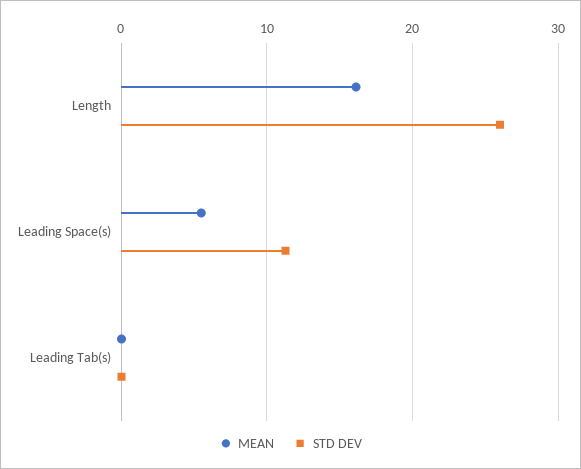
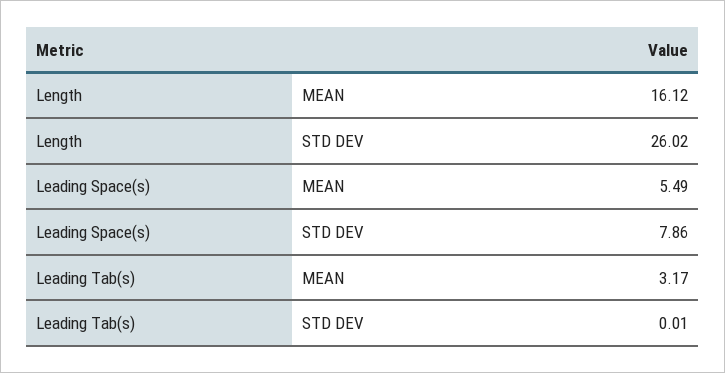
  {
    "MEAN": {
      "Length": 16.12,
      "Leading Space(s)": 5.49,
-     "Leading Tab(s)": 0
+     "Leading Tab(s)": 3.17
    },
    "STD DEV": {
      "Length": 26.02,
-     "Leading Space(s)": 11,
+     "Leading Space(s)": 7.86,
      "Leading Tab(s)": 0.01
    }
  }

